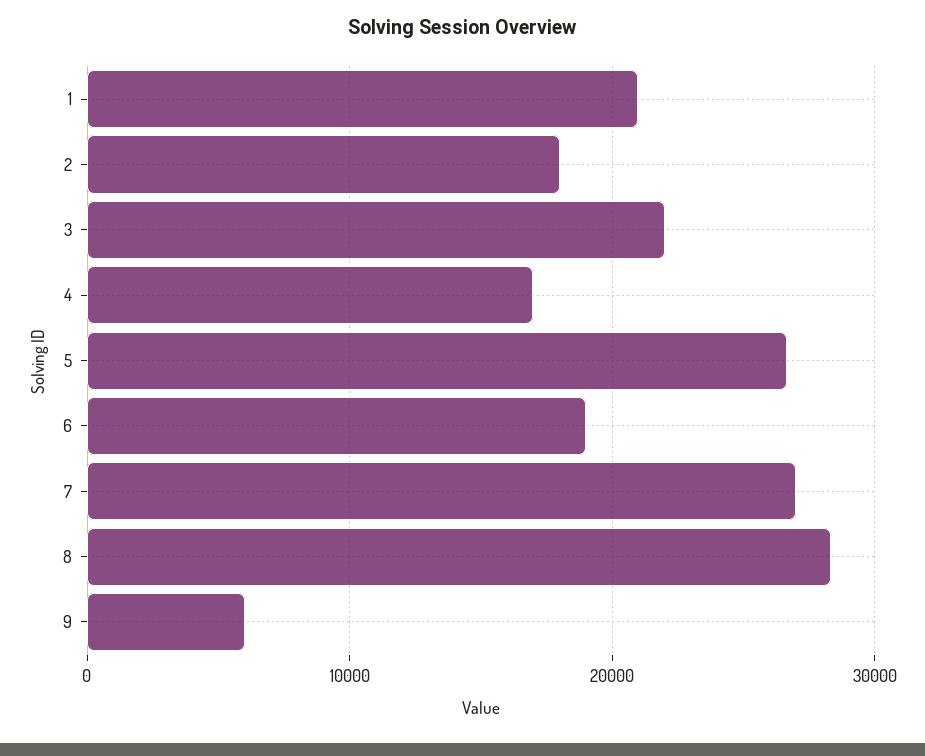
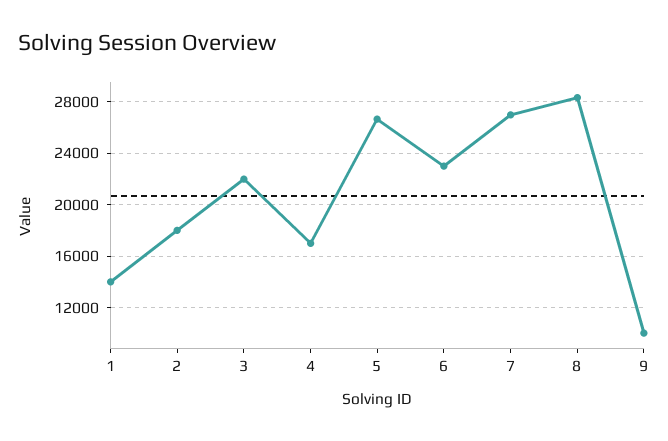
  {
-   "1": 21000,
+   "1": 14000,
    "2": 18000,
    "3": 22000,
    "4": 17000,
    "5": 26500,
-   "6": 19000,
+   "6": 23000,
    "7": 27000,
    "8": 28500,
-   "9": 6000
+   "9": 10000
  }

